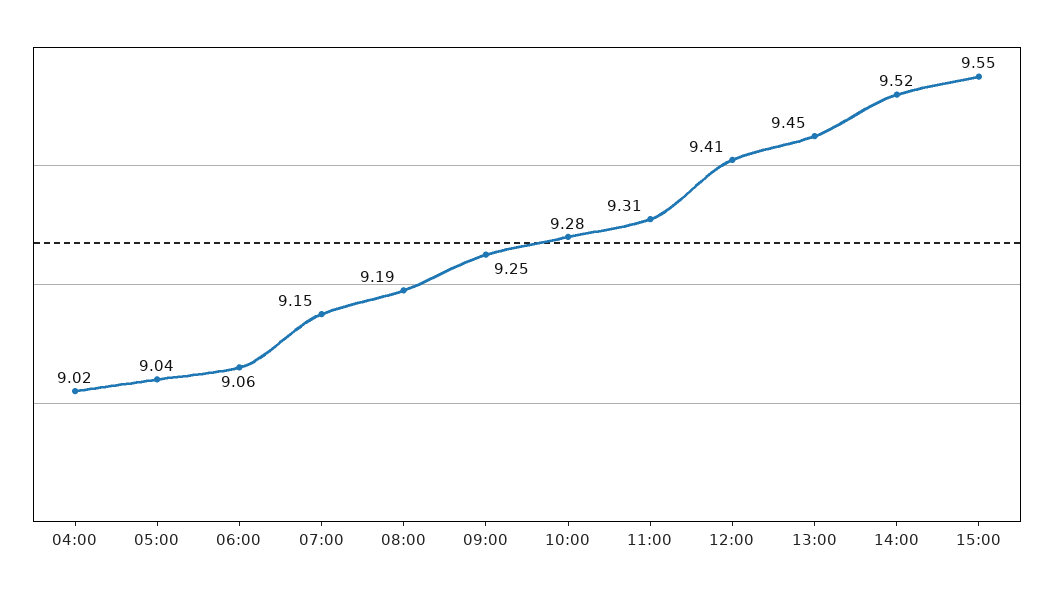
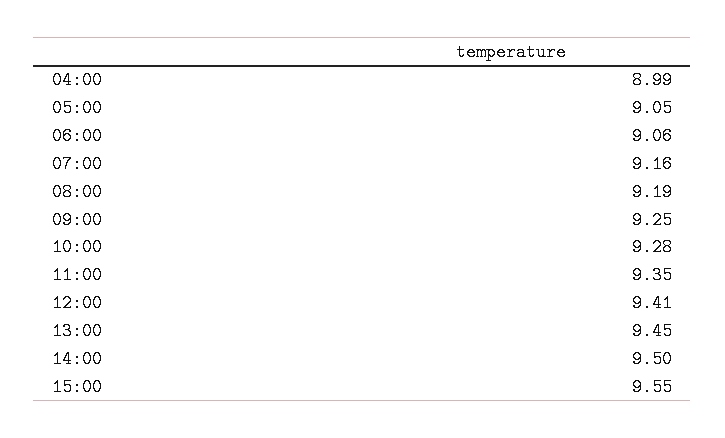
  {
-   "04:00": 9.02,
+   "04:00": 8.99,
-   "05:00": 9.04,
+   "05:00": 9.05,
    "06:00": 9.06,
-   "07:00": 9.15,
+   "07:00": 9.16,
    "08:00": 9.19,
    "09:00": 9.25,
    "10:00": 9.28,
-   "11:00": 9.31,
+   "11:00": 9.35,
    "12:00": 9.41,
    "13:00": 9.45,
-   "14:00": 9.52,
+   "14:00": 9.5,
    "15:00": 9.55
  }

